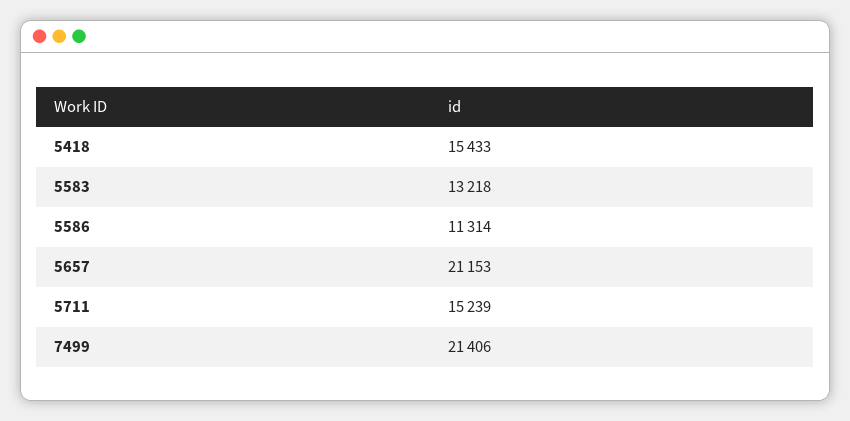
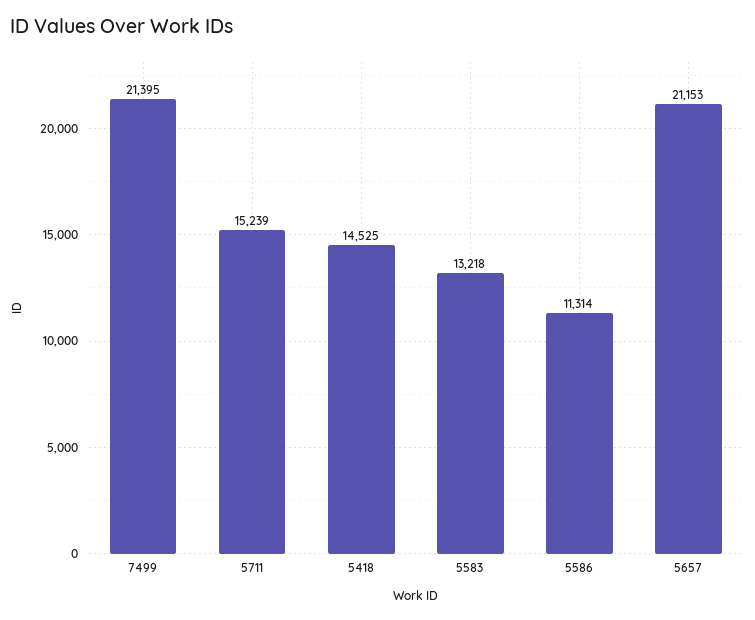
  {
-   "5418": 15433,
+   "5418": 14525,
    "5583": 13218,
    "5586": 11314,
    "5657": 21153,
    "5711": 15239,
-   "7499": 21406
+   "7499": 21395
  }

